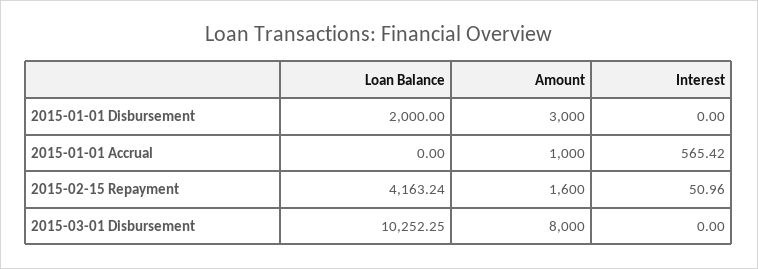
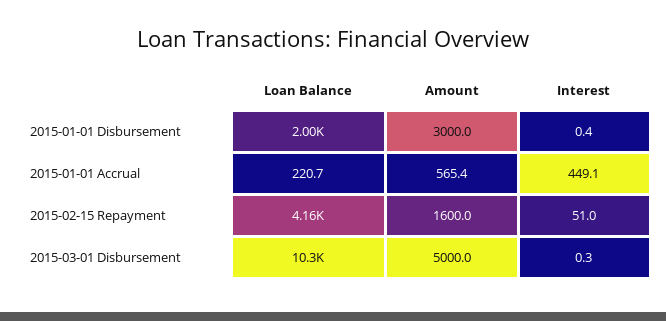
  {
    "Loan Balance": {
      "2015-01-01 Disbursement": 2000,
-     "2015-01-01 Accrual": 0,
+     "2015-01-01 Accrual": 220.7,
      "2015-02-15 Repayment": 4163.24,
      "2015-03-01 Disbursement": 10252.25
    },
    "Amount": {
      "2015-01-01 Disbursement": 3000,
-     "2015-01-01 Accrual": 1000,
+     "2015-01-01 Accrual": 565.4,
      "2015-02-15 Repayment": 1600,
-     "2015-03-01 Disbursement": 8000
+     "2015-03-01 Disbursement": 5000
    },
    "Interest": {
-     "2015-01-01 Disbursement": 0,
+     "2015-01-01 Disbursement": 0.4,
-     "2015-01-01 Accrual": 565.42,
+     "2015-01-01 Accrual": 449.1,
      "2015-02-15 Repayment": 50.96,
-     "2015-03-01 Disbursement": 0
+     "2015-03-01 Disbursement": 0.3
    }
  }

